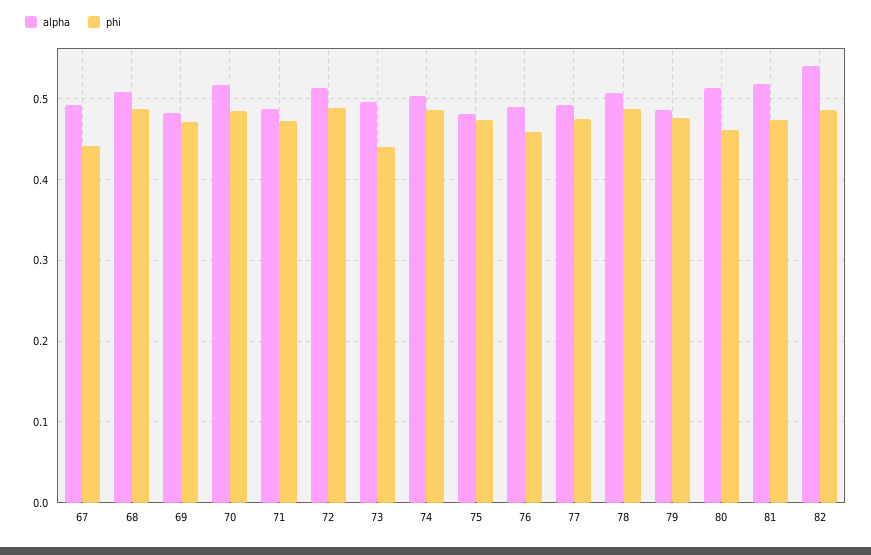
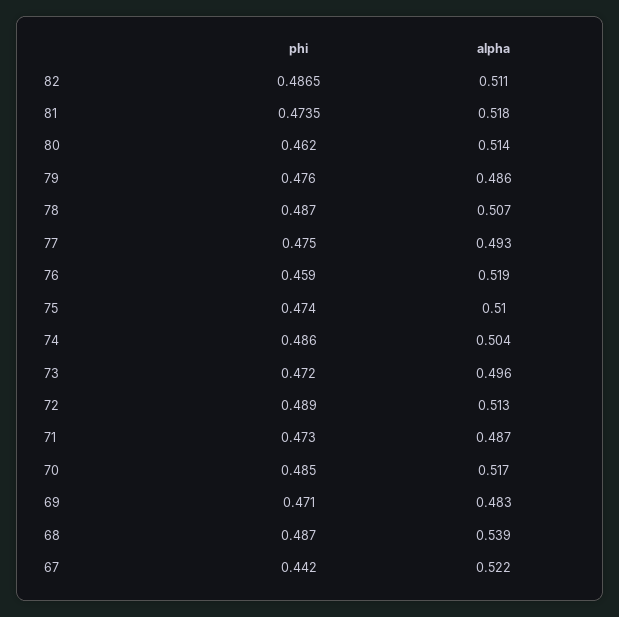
  {
    "alpha": {
-     "67": 0.49,
+     "67": 0.522,
-     "68": 0.51,
+     "68": 0.539,
      "69": 0.483,
      "70": 0.517,
      "71": 0.487,
      "72": 0.513,
      "73": 0.496,
      "74": 0.504,
-     "75": 0.48,
+     "75": 0.51,
-     "76": 0.49,
+     "76": 0.519,
      "77": 0.493,
      "78": 0.507,
      "79": 0.486,
      "80": 0.514,
      "81": 0.518,
-     "82": 0.54
+     "82": 0.511
    },
    "phi": {
      "67": 0.442,
      "68": 0.487,
      "69": 0.471,
      "70": 0.485,
      "71": 0.473,
      "72": 0.489,
-     "73": 0.44,
+     "73": 0.472,
      "74": 0.486,
      "75": 0.474,
      "76": 0.459,
      "77": 0.475,
      "78": 0.487,
      "79": 0.476,
      "80": 0.462,
      "81": 0.4735,
      "82": 0.4865
    }
  }

